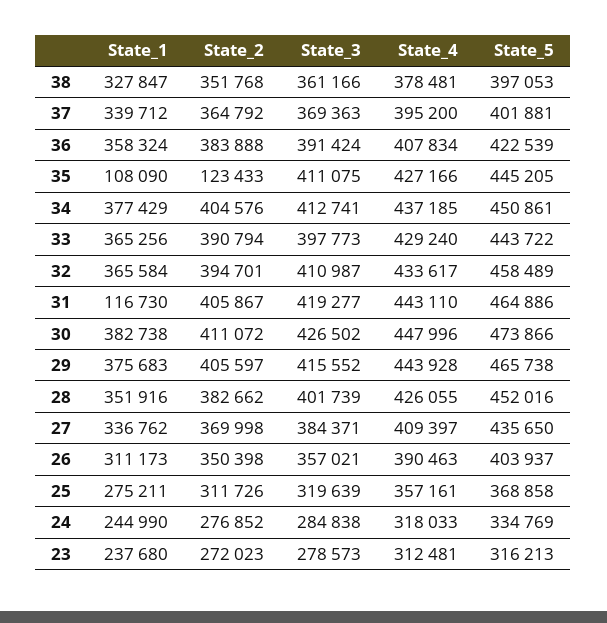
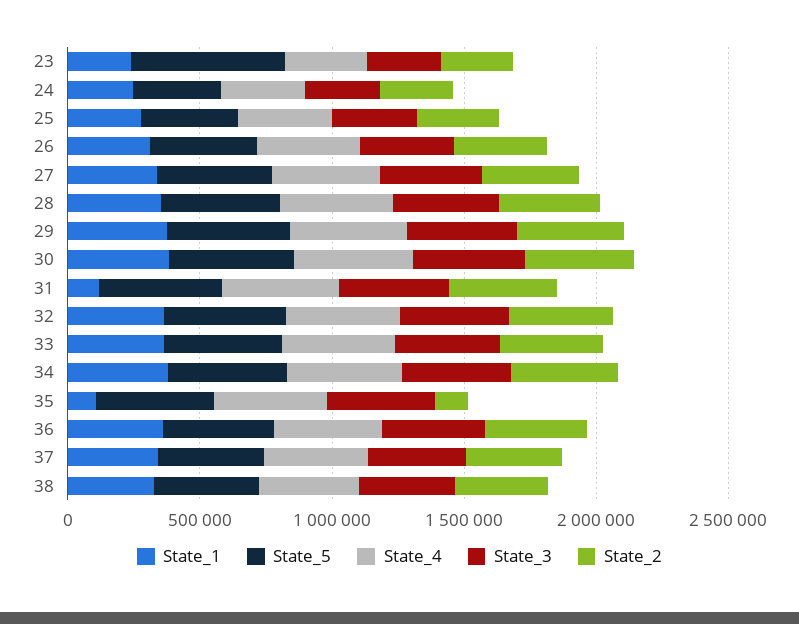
  {
    "State_1": {
      "38": 327847,
      "37": 339712,
      "36": 358324,
      "35": 108090,
      "34": 377429,
      "33": 365256,
      "32": 365584,
      "31": 116730,
      "30": 382738,
      "29": 375683,
      "28": 351916,
      "27": 336762,
      "26": 311173,
      "25": 275211,
      "24": 244990,
      "23": 237680
    },
    "State_2": {
      "38": 351768,
      "37": 364792,
      "36": 383888,
      "35": 123433,
      "34": 404576,
      "33": 390794,
      "32": 394701,
      "31": 405867,
      "30": 411072,
      "29": 405597,
      "28": 382662,
      "27": 369998,
      "26": 350398,
      "25": 311726,
      "24": 276852,
      "23": 272023
    },
    "State_3": {
      "38": 361166,
      "37": 369363,
      "36": 391424,
      "35": 411075,
      "34": 412741,
      "33": 397773,
      "32": 410987,
      "31": 419277,
      "30": 426502,
      "29": 415552,
      "28": 401739,
      "27": 384371,
      "26": 357021,
      "25": 319639,
      "24": 284838,
      "23": 278573
    },
    "State_4": {
      "38": 378481,
      "37": 395200,
      "36": 407834,
      "35": 427166,
      "34": 437185,
      "33": 429240,
      "32": 433617,
      "31": 443110,
      "30": 447996,
      "29": 443928,
      "28": 426055,
      "27": 409397,
      "26": 390463,
      "25": 357161,
      "24": 318033,
      "23": 312481
    },
    "State_5": {
      "38": 397053,
      "37": 401881,
      "36": 422539,
      "35": 445205,
      "34": 450861,
      "33": 443722,
      "32": 458489,
      "31": 464886,
      "30": 473866,
      "29": 465738,
      "28": 452016,
      "27": 435650,
      "26": 403937,
      "25": 368858,
      "24": 334769,
-     "23": 316213
+     "23": 600000
    }
  }

